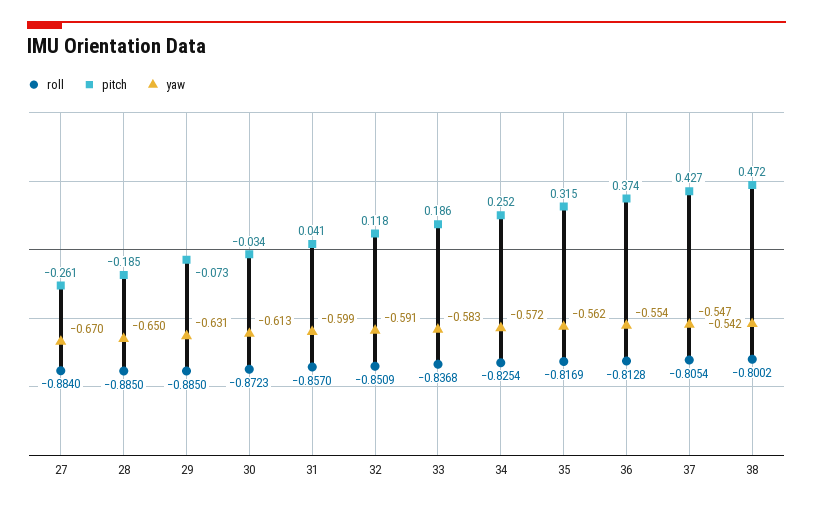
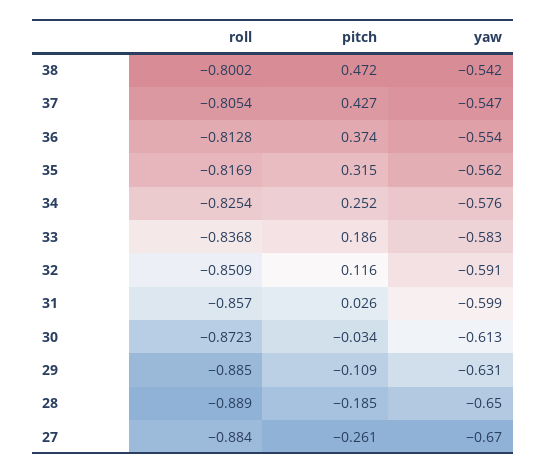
  {
    "roll": {
      "27": -0.884,
-     "28": -0.885,
+     "28": -0.889,
      "29": -0.885,
      "30": -0.8723,
      "31": -0.857,
      "32": -0.8509,
      "33": -0.8368,
      "34": -0.8254,
      "35": -0.8169,
      "36": -0.8128,
      "37": -0.8054,
      "38": -0.8002
    },
    "pitch": {
      "27": -0.261,
      "28": -0.185,
-     "29": -0.073,
+     "29": -0.109,
      "30": -0.034,
-     "31": 0.041,
+     "31": 0.026,
-     "32": 0.118,
+     "32": 0.116,
      "33": 0.186,
      "34": 0.252,
      "35": 0.315,
      "36": 0.374,
      "37": 0.427,
      "38": 0.472
    },
    "yaw": {
      "27": -0.67,
      "28": -0.65,
      "29": -0.631,
      "30": -0.613,
      "31": -0.599,
      "32": -0.591,
      "33": -0.583,
-     "34": -0.572,
+     "34": -0.576,
      "35": -0.562,
      "36": -0.554,
      "37": -0.547,
      "38": -0.542
    }
  }

